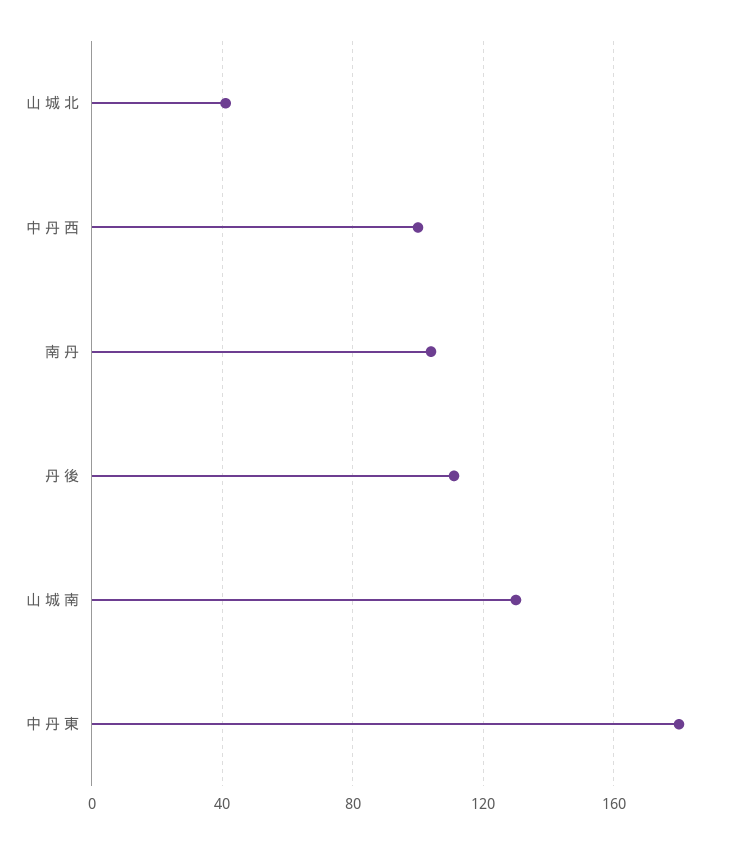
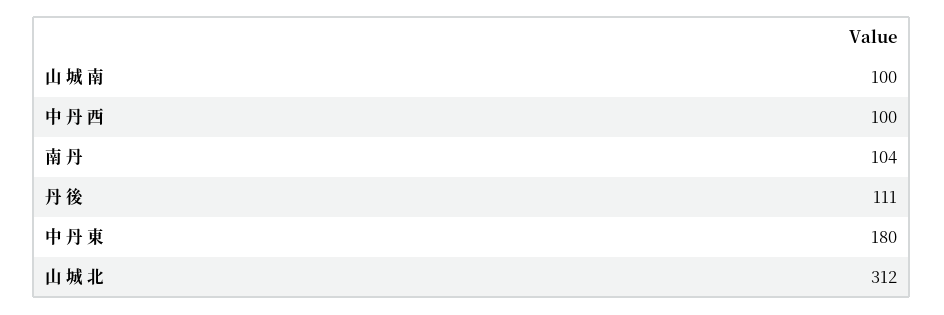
  {
-   "山 城 北": 40,
+   "山 城 北": 312,
    "中 丹 西": 100,
    "南 丹": 104,
    "丹 後": 111,
-   "山 城 南": 130,
+   "山 城 南": 100,
    "中 丹 東": 180
  }

